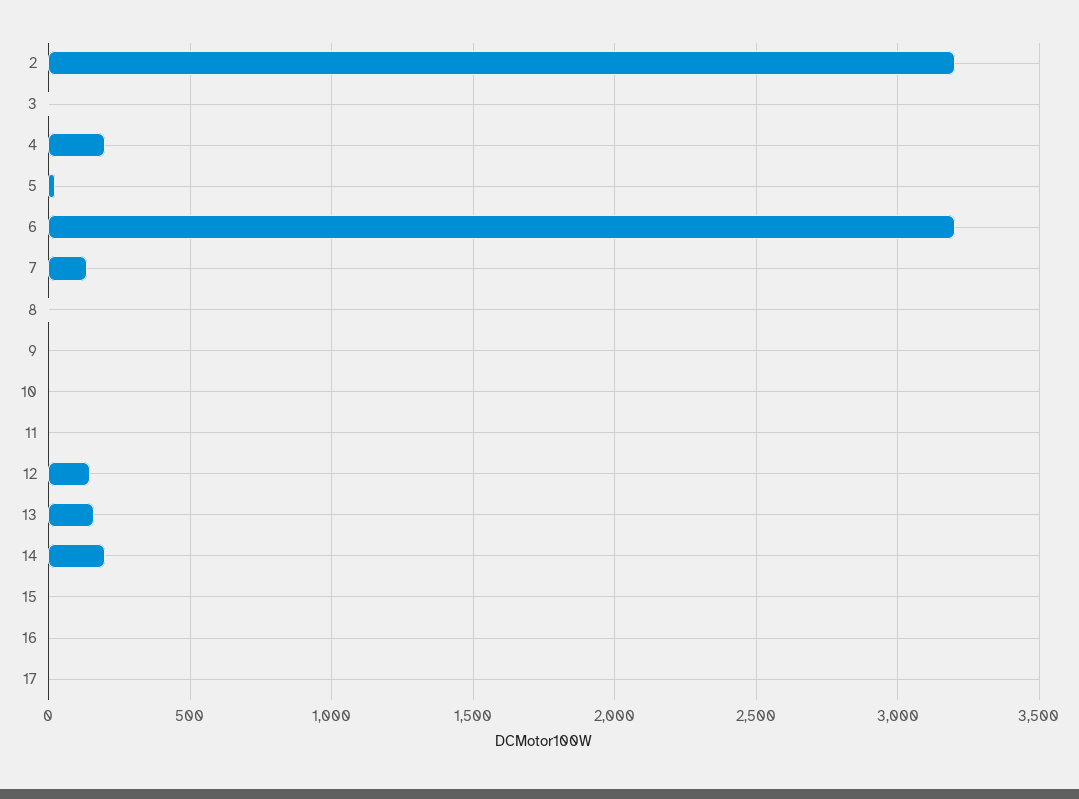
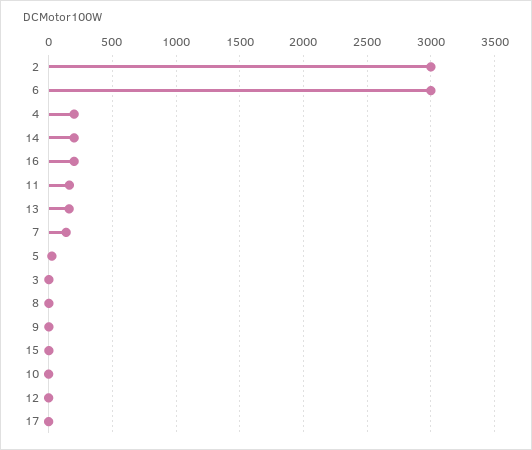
  {
-   "2": 3200,
+   "2": 3000,
    "3": 0,
    "4": 200,
    "5": 0,
-   "6": 3200,
+   "6": 3000,
    "7": 150,
    "8": 0,
    "9": 0,
    "10": 0,
-   "11": 0,
+   "11": 150,
-   "12": 150,
+   "12": 0,
    "13": 150,
    "14": 200,
    "15": 0,
-   "16": 0,
+   "16": 200,
    "17": 0
  }

